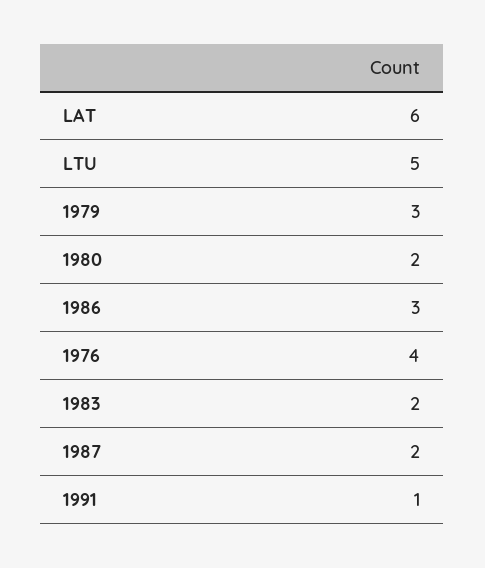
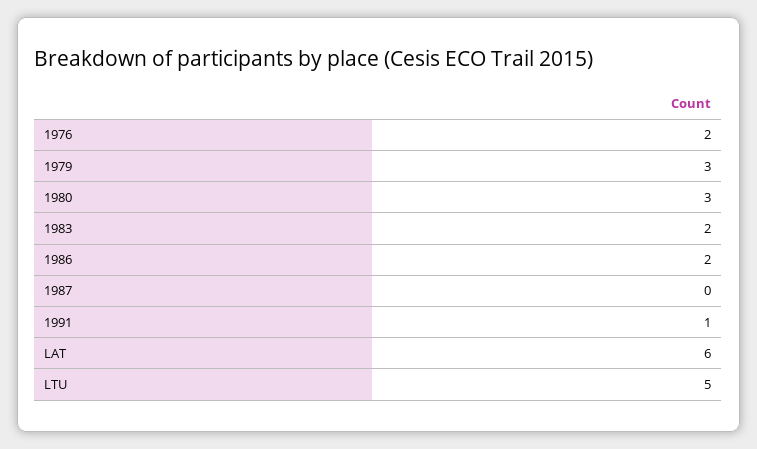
  {
    "LAT": 6,
    "LTU": 5,
    "1979": 3,
-   "1980": 2,
+   "1980": 3,
-   "1986": 3,
+   "1986": 2,
-   "1976": 4,
+   "1976": 2,
    "1983": 2,
-   "1987": 2,
+   "1987": 0,
    "1991": 1
  }

